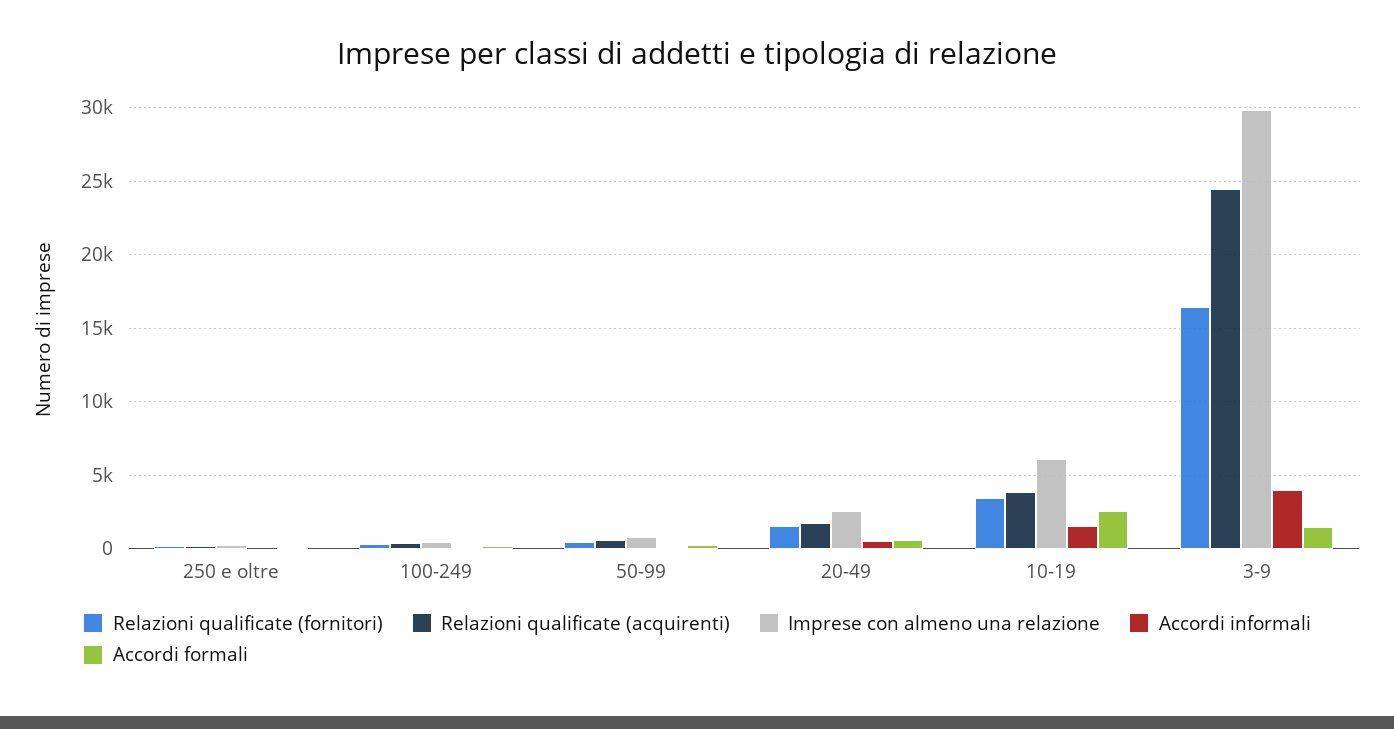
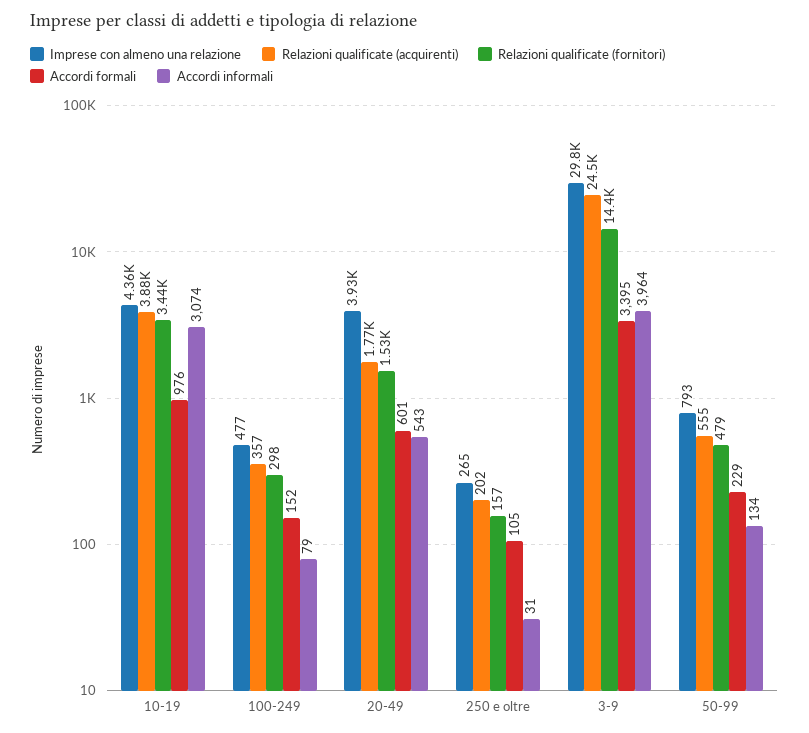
  {
    "Relazioni qualificate (fornitori)": {
      "250 e oltre": 157,
      "100-249": 298,
      "50-99": 479,
      "20-49": 1530,
      "10-19": 3440,
-     "3-9": 16500
+     "3-9": 14400
    },
    "Relazioni qualificate (acquirenti)": {
      "250 e oltre": 202,
      "100-249": 357,
      "50-99": 555,
      "20-49": 1770,
      "10-19": 3880,
      "3-9": 24500
    },
    "Imprese con almeno una relazione": {
      "250 e oltre": 265,
      "100-249": 477,
      "50-99": 793,
-     "20-49": 2500,
+     "20-49": 3930,
-     "10-19": 6000,
+     "10-19": 4360,
      "3-9": 29800
    },
    "Accordi informali": {
      "250 e oltre": 31,
      "100-249": 79,
      "50-99": 134,
      "20-49": 543,
-     "10-19": 1500,
+     "10-19": 3074,
      "3-9": 3964
    },
    "Accordi formali": {
      "250 e oltre": 105,
      "100-249": 152,
      "50-99": 229,
      "20-49": 601,
-     "10-19": 2500,
+     "10-19": 976,
-     "3-9": 1500
+     "3-9": 3395
    }
  }

